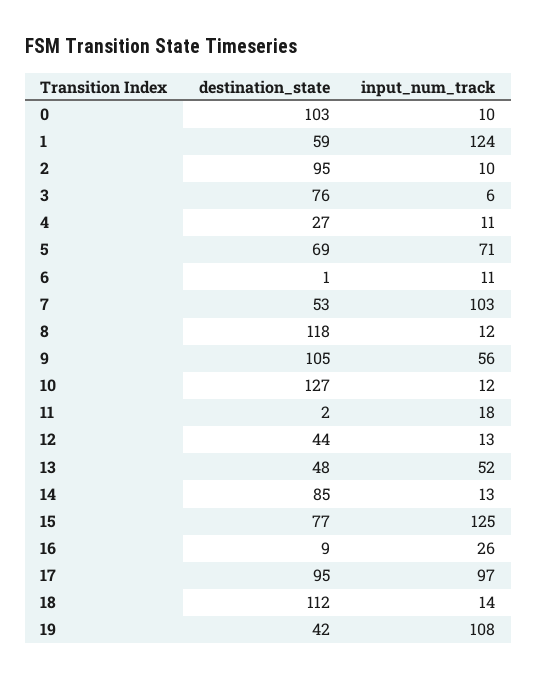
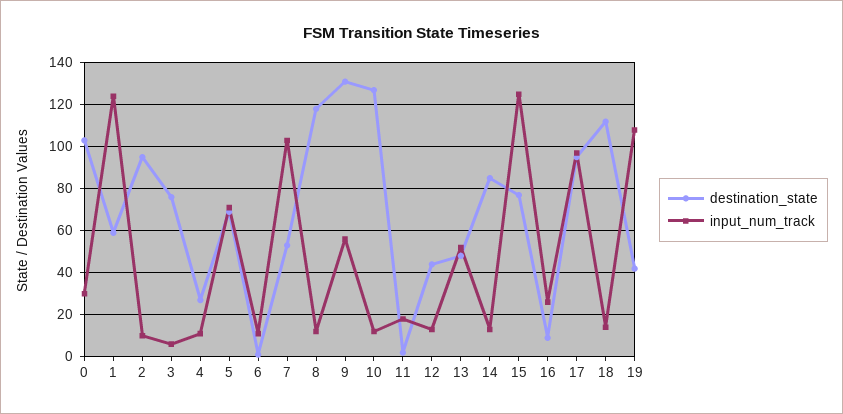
  {
    "destination_state": {
      "0": 103,
      "1": 59,
      "2": 95,
      "3": 76,
      "4": 27,
      "5": 69,
      "6": 1,
      "7": 53,
      "8": 118,
-     "9": 105,
+     "9": 130,
      "10": 127,
      "11": 2,
      "12": 44,
      "13": 48,
      "14": 85,
      "15": 77,
      "16": 9,
      "17": 95,
      "18": 112,
      "19": 42
    },
    "input_num_track": {
-     "0": 10,
+     "0": 30,
      "1": 124,
      "2": 10,
      "3": 6,
      "4": 11,
      "5": 71,
      "6": 11,
      "7": 103,
      "8": 12,
      "9": 56,
      "10": 12,
      "11": 18,
      "12": 13,
      "13": 52,
      "14": 13,
      "15": 125,
      "16": 26,
      "17": 97,
      "18": 14,
      "19": 108
    }
  }

